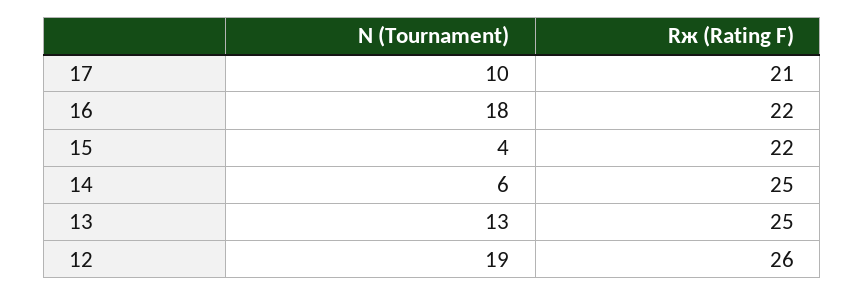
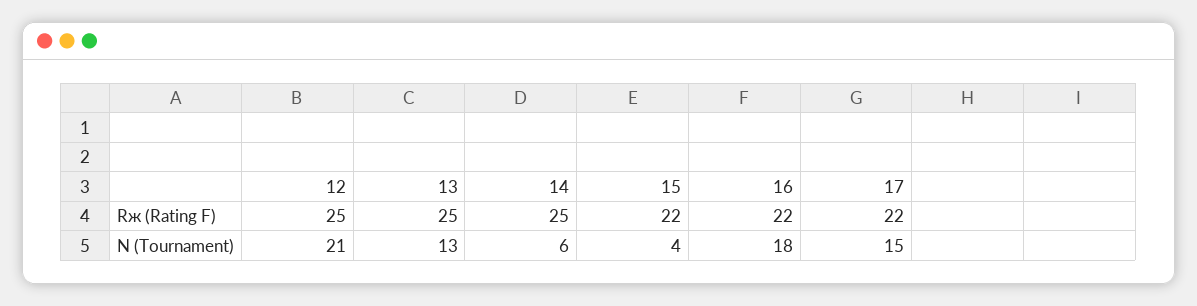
  {
    "N (Tournament)": {
-     "17": 10,
+     "17": 15,
      "16": 18,
      "15": 4,
      "14": 6,
      "13": 13,
-     "12": 19
+     "12": 21
    },
    "Rж (Rating F)": {
-     "17": 21,
+     "17": 22,
      "16": 22,
      "15": 22,
      "14": 25,
      "13": 25,
-     "12": 26
+     "12": 25
    }
  }

